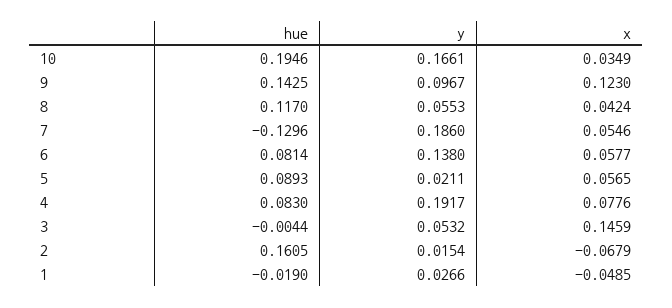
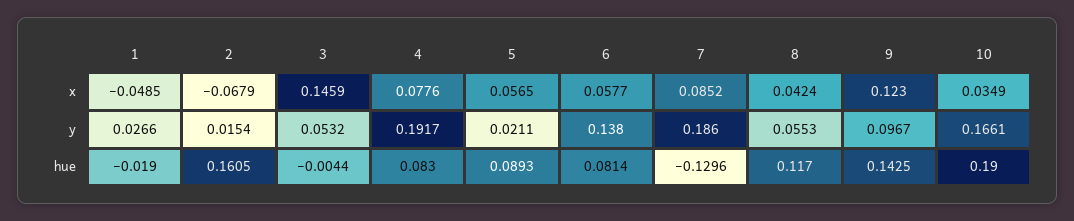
  {
    "hue": {
-     "10": 0.1946,
+     "10": 0.19,
      "9": 0.1425,
      "8": 0.117,
      "7": -0.1296,
      "6": 0.0814,
      "5": 0.0893,
      "4": 0.083,
      "3": -0.0044,
      "2": 0.1605,
      "1": -0.019
    },
    "y": {
      "10": 0.1661,
      "9": 0.0967,
      "8": 0.0553,
      "7": 0.186,
      "6": 0.138,
      "5": 0.0211,
      "4": 0.1917,
      "3": 0.0532,
      "2": 0.0154,
      "1": 0.0266
    },
    "x": {
      "10": 0.0349,
      "9": 0.123,
      "8": 0.0424,
-     "7": 0.0546,
+     "7": 0.0852,
      "6": 0.0577,
      "5": 0.0565,
      "4": 0.0776,
      "3": 0.1459,
      "2": -0.0679,
      "1": -0.0485
    }
  }

